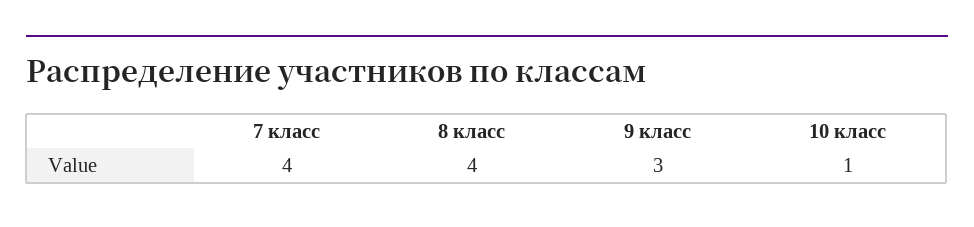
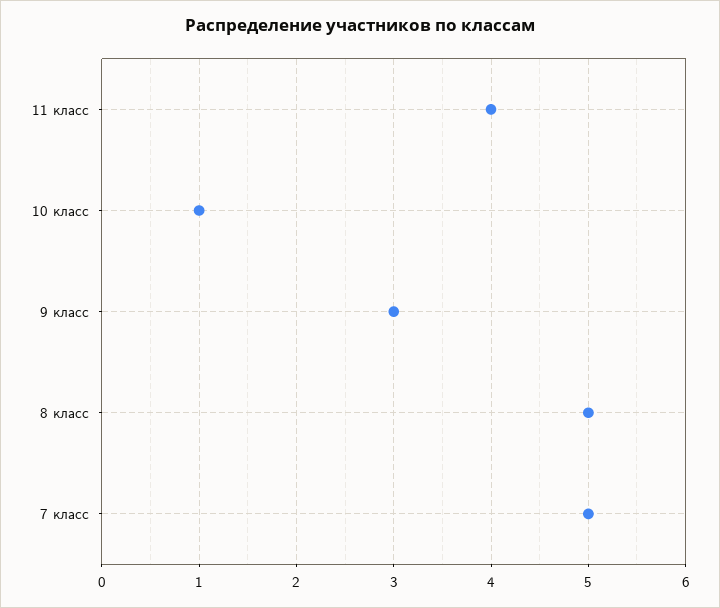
  {
-   "7 класс": 4,
+   "7 класс": 5,
-   "8 класс": 4,
+   "8 класс": 5,
    "9 класс": 3,
-   "10 класс": 1
+   "10 класс": 1,
+   "11 класс": 4
  }

